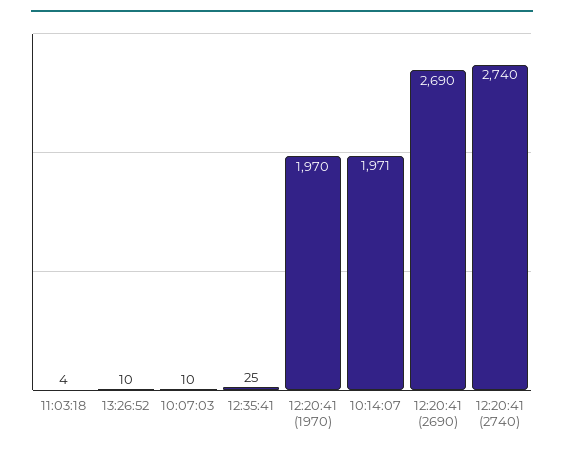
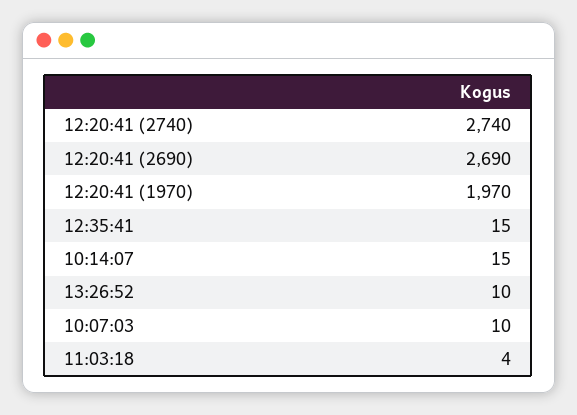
  {
    "11:03:18": 4,
    "13:26:52": 10,
    "10:07:03": 10,
-   "12:35:41": 25,
+   "12:35:41": 15,
    "12:20:41 (1970)": 1970,
-   "10:14:07": 1971,
+   "10:14:07": 15,
    "12:20:41 (2690)": 2690,
    "12:20:41 (2740)": 2740
  }

